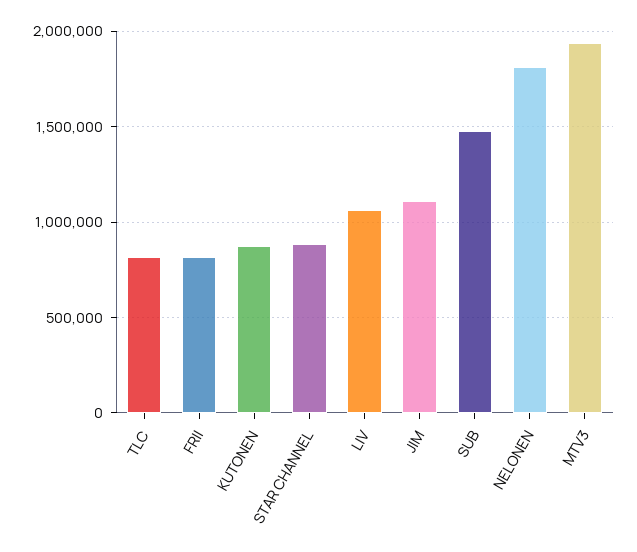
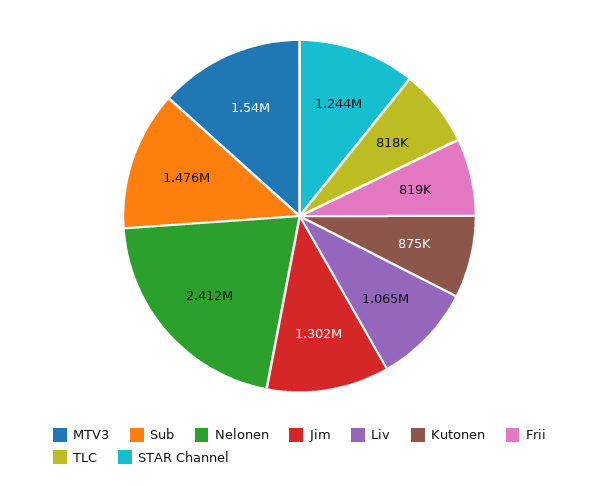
  {
    "TLC": 818000,
    "FRII": 819000,
    "KUTONEN": 875000,
-   "STAR CHANNEL": 900000,
+   "STAR CHANNEL": 1244000,
    "LIV": 1065000,
-   "JIM": 1100000,
+   "JIM": 1302000,
    "SUB": 1476000,
-   "NELONEN": 1800000,
+   "NELONEN": 2412000,
-   "MTV3": 1950000
+   "MTV3": 1540000
  }

